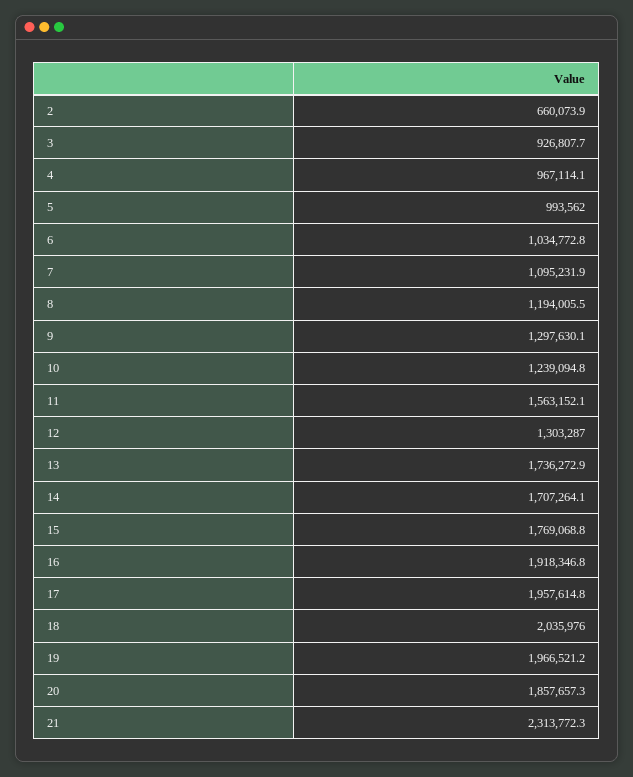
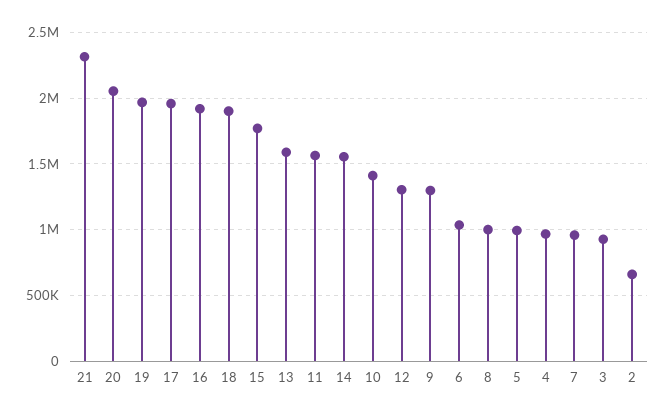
  {
    "2": 660073.9,
    "3": 926807.7,
    "4": 967114.1,
    "5": 993562,
    "6": 1034772.8,
-   "7": 1095231.9,
+   "7": 950000,
-   "8": 1194005.5,
+   "8": 1000000,
    "9": 1297630.1,
-   "10": 1239094.8,
+   "10": 1400000,
    "11": 1563152.1,
    "12": 1303287,
-   "13": 1736272.9,
+   "13": 1600000,
-   "14": 1707264.1,
+   "14": 1550000,
    "15": 1769068.8,
    "16": 1918346.8,
    "17": 1957614.8,
-   "18": 2035976,
+   "18": 1900000,
    "19": 1966521.2,
-   "20": 1857657.3,
+   "20": 2050000,
    "21": 2313772.3
  }

